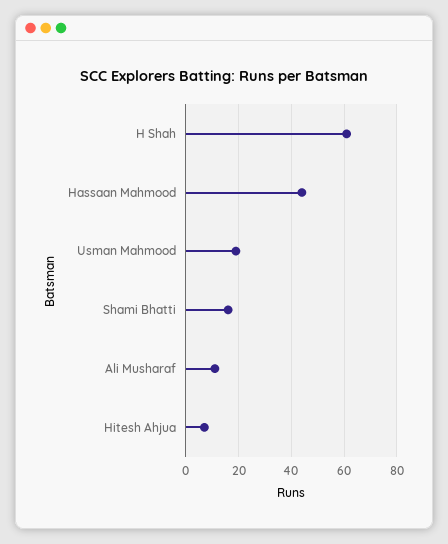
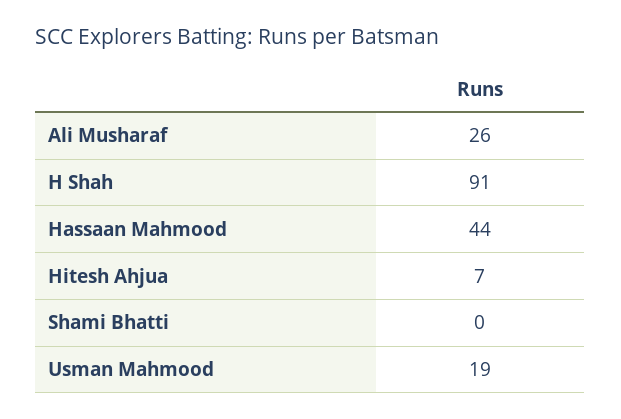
  {
-   "H Shah": 60,
+   "H Shah": 91,
    "Hassaan Mahmood": 44,
    "Usman Mahmood": 19,
-   "Shami Bhatti": 15,
+   "Shami Bhatti": 0,
-   "Ali Musharaf": 10,
+   "Ali Musharaf": 26,
    "Hitesh Ahjua": 7
  }

